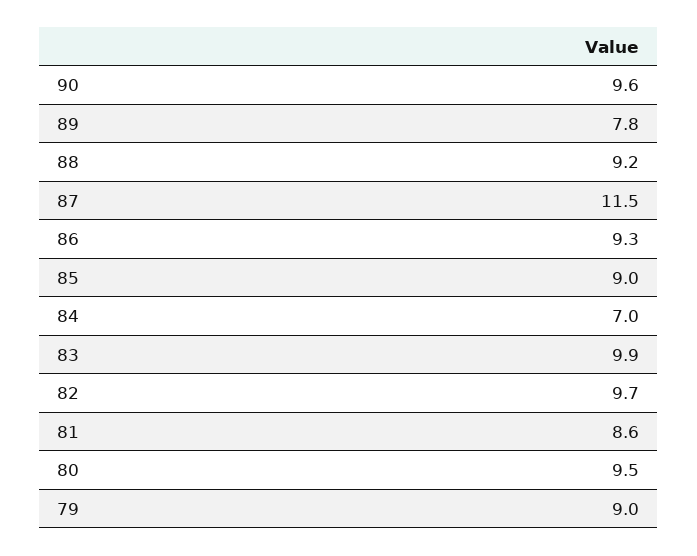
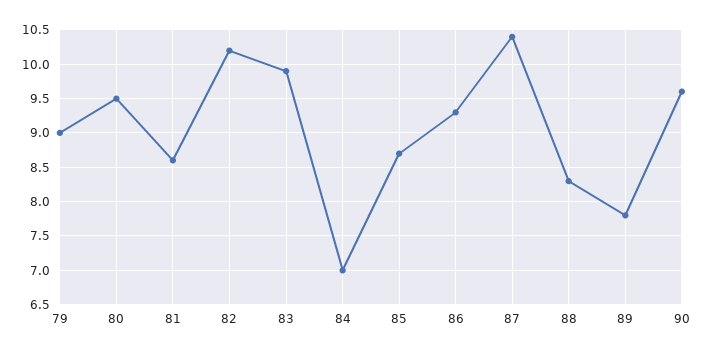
  {
    "90": 9.6,
    "89": 7.8,
-   "88": 9.2,
+   "88": 8.3,
-   "87": 11.5,
+   "87": 10.4,
    "86": 9.3,
-   "85": 9,
+   "85": 8.7,
    "84": 7,
    "83": 9.9,
-   "82": 9.7,
+   "82": 10.2,
    "81": 8.6,
    "80": 9.5,
    "79": 9
  }

